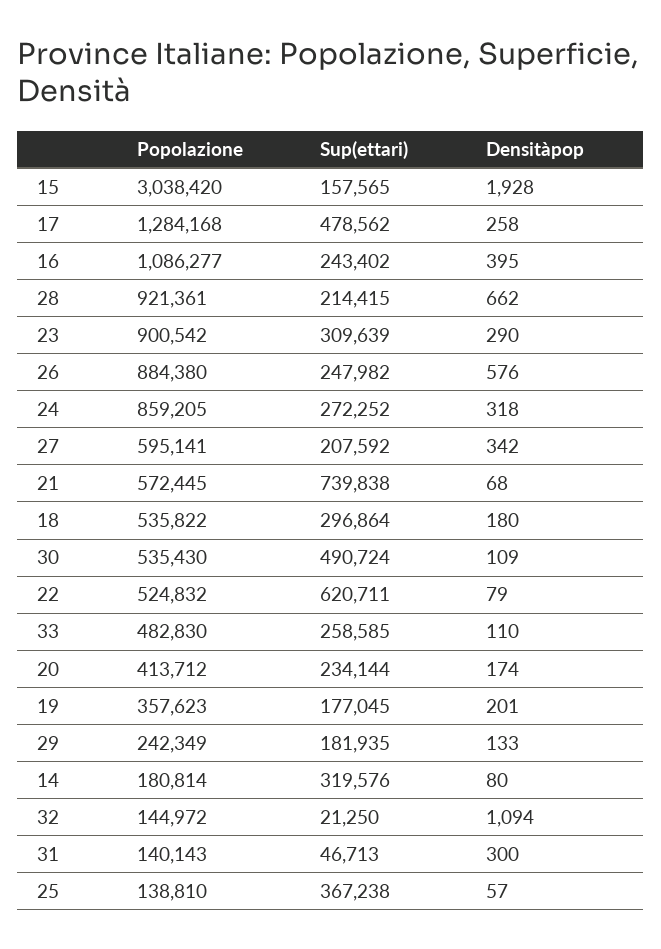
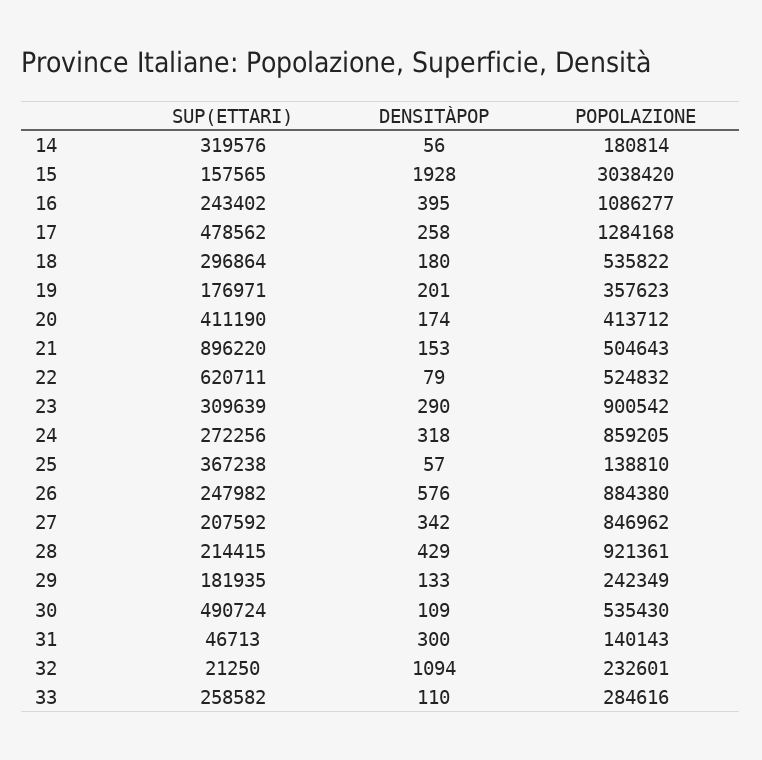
  {
    "Popolazione": {
      "15": 3038420,
      "17": 1284168,
      "16": 1086277,
      "28": 921361,
      "23": 900542,
      "26": 884380,
      "24": 859205,
-     "27": 595141,
+     "27": 846962,
-     "21": 572445,
+     "21": 504643,
      "18": 535822,
      "30": 535430,
      "22": 524832,
-     "33": 482830,
+     "33": 284616,
      "20": 413712,
      "19": 357623,
      "29": 242349,
      "14": 180814,
-     "32": 144972,
+     "32": 232601,
      "31": 140143,
      "25": 138810
    },
    "Sup(ettari)": {
      "15": 157565,
      "17": 478562,
      "16": 243402,
      "28": 214415,
      "23": 309639,
      "26": 247982,
-     "24": 272252,
+     "24": 272256,
      "27": 207592,
-     "21": 739838,
+     "21": 896220,
      "18": 296864,
      "30": 490724,
      "22": 620711,
-     "33": 258585,
+     "33": 258582,
-     "20": 234144,
+     "20": 411190,
-     "19": 177045,
+     "19": 176971,
      "29": 181935,
      "14": 319576,
      "32": 21250,
      "31": 46713,
      "25": 367238
    },
    "Densitàpop": {
      "15": 1928,
      "17": 258,
      "16": 395,
-     "28": 662,
+     "28": 429,
      "23": 290,
      "26": 576,
      "24": 318,
      "27": 342,
-     "21": 68,
+     "21": 153,
      "18": 180,
      "30": 109,
      "22": 79,
      "33": 110,
      "20": 174,
      "19": 201,
      "29": 133,
-     "14": 80,
+     "14": 56,
      "32": 1094,
      "31": 300,
      "25": 57
    }
  }

